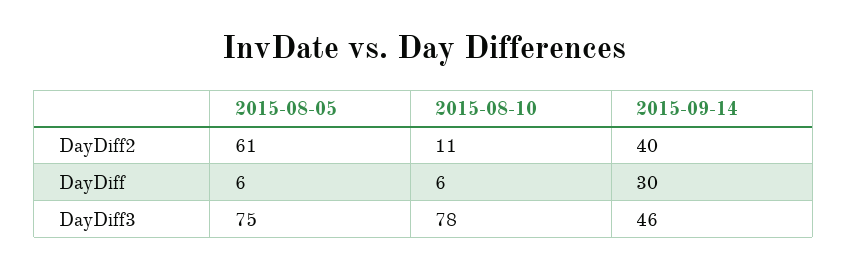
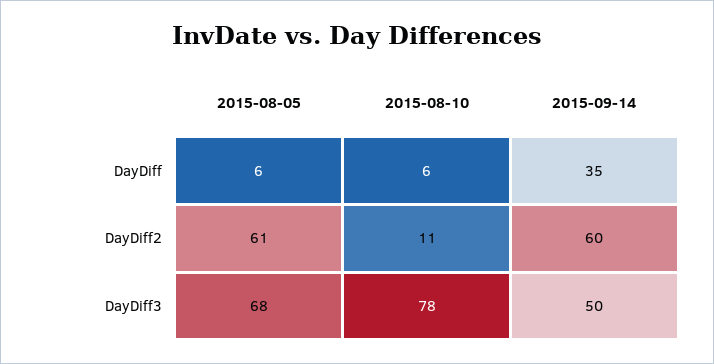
  {
    "2015-08-05": {
      "DayDiff2": 61,
      "DayDiff": 6,
-     "DayDiff3": 75
+     "DayDiff3": 68
    },
    "2015-08-10": {
      "DayDiff2": 11,
      "DayDiff": 6,
      "DayDiff3": 78
    },
    "2015-09-14": {
-     "DayDiff2": 40,
+     "DayDiff2": 60,
-     "DayDiff": 30,
+     "DayDiff": 35,
-     "DayDiff3": 46
+     "DayDiff3": 50
    }
  }

